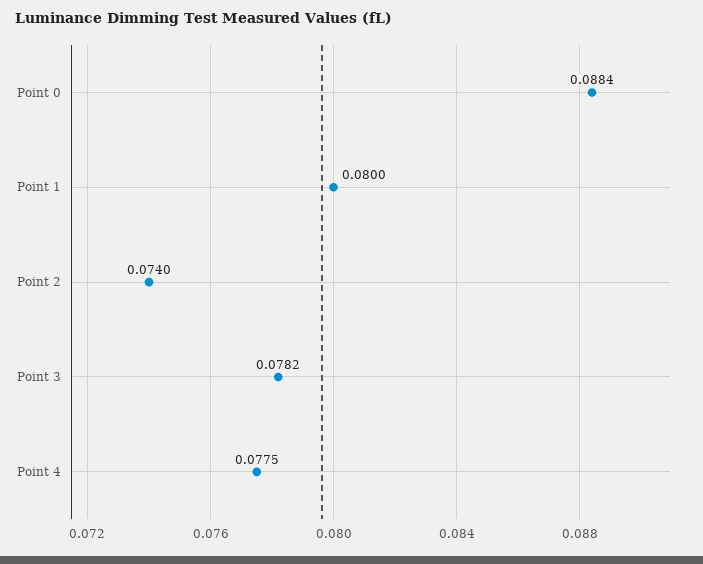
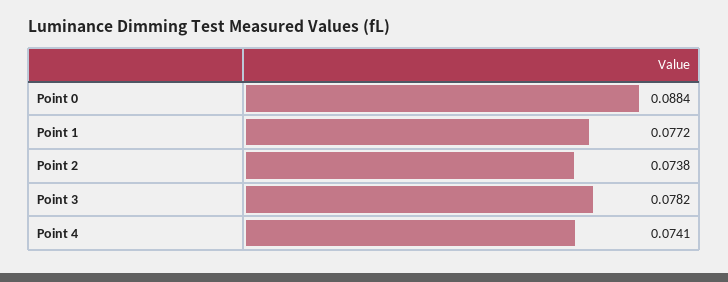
  {
    "Point 0": 0.0884,
-   "Point 1": 0.08,
+   "Point 1": 0.0772,
-   "Point 2": 0.074,
+   "Point 2": 0.0738,
    "Point 3": 0.0782,
-   "Point 4": 0.0775
+   "Point 4": 0.0741
  }

